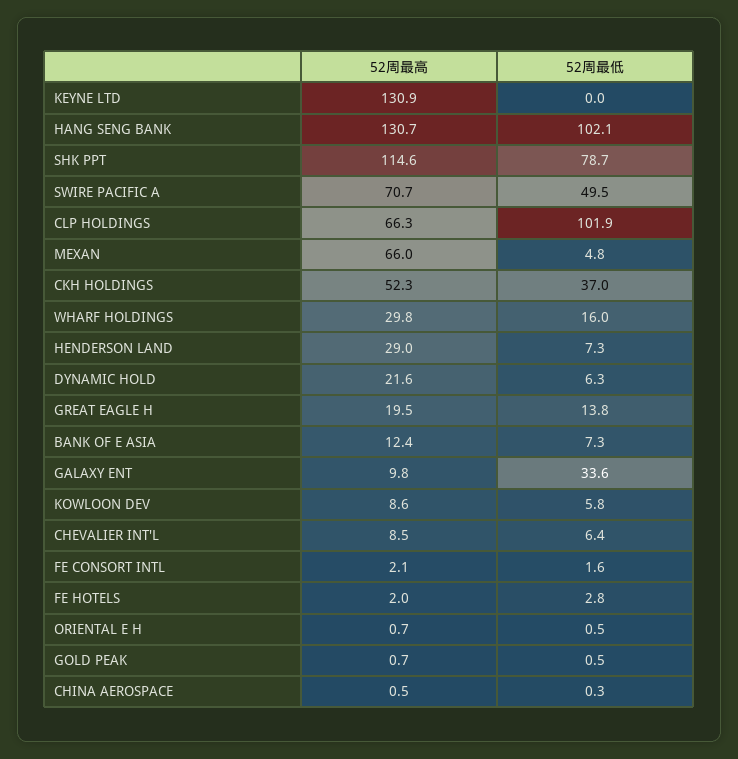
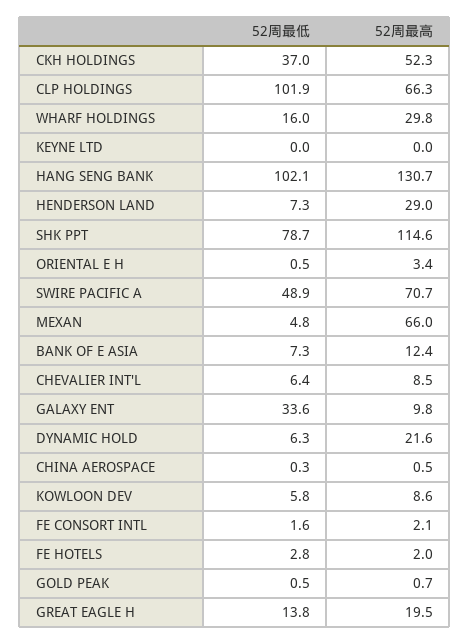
  {
    "52周最高": {
-     "KEYNE LTD": 130.9,
+     "KEYNE LTD": 0,
      "HANG SENG BANK": 130.7,
      "SHK PPT": 114.6,
      "SWIRE PACIFIC A": 70.7,
      "CLP HOLDINGS": 66.3,
      "MEXAN": 66,
      "CKH HOLDINGS": 52.3,
      "WHARF HOLDINGS": 29.8,
      "HENDERSON LAND": 29,
      "DYNAMIC HOLD": 21.6,
      "GREAT EAGLE H": 19.5,
      "BANK OF E ASIA": 12.4,
      "GALAXY ENT": 9.8,
      "KOWLOON DEV": 8.6,
      "CHEVALIER INT'L": 8.5,
      "FE CONSORT INTL": 2.1,
      "FE HOTELS": 2,
-     "ORIENTAL E H": 0.7,
+     "ORIENTAL E H": 3.4,
      "GOLD PEAK": 0.7,
      "CHINA AEROSPACE": 0.5
    },
    "52周最低": {
      "KEYNE LTD": 0,
      "HANG SENG BANK": 102.1,
      "SHK PPT": 78.7,
-     "SWIRE PACIFIC A": 49.5,
+     "SWIRE PACIFIC A": 48.9,
      "CLP HOLDINGS": 101.9,
      "MEXAN": 4.8,
      "CKH HOLDINGS": 37,
      "WHARF HOLDINGS": 16,
      "HENDERSON LAND": 7.3,
      "DYNAMIC HOLD": 6.3,
      "GREAT EAGLE H": 13.8,
      "BANK OF E ASIA": 7.3,
      "GALAXY ENT": 33.6,
      "KOWLOON DEV": 5.8,
      "CHEVALIER INT'L": 6.4,
      "FE CONSORT INTL": 1.6,
      "FE HOTELS": 2.8,
      "ORIENTAL E H": 0.5,
      "GOLD PEAK": 0.5,
      "CHINA AEROSPACE": 0.3
    }
  }

